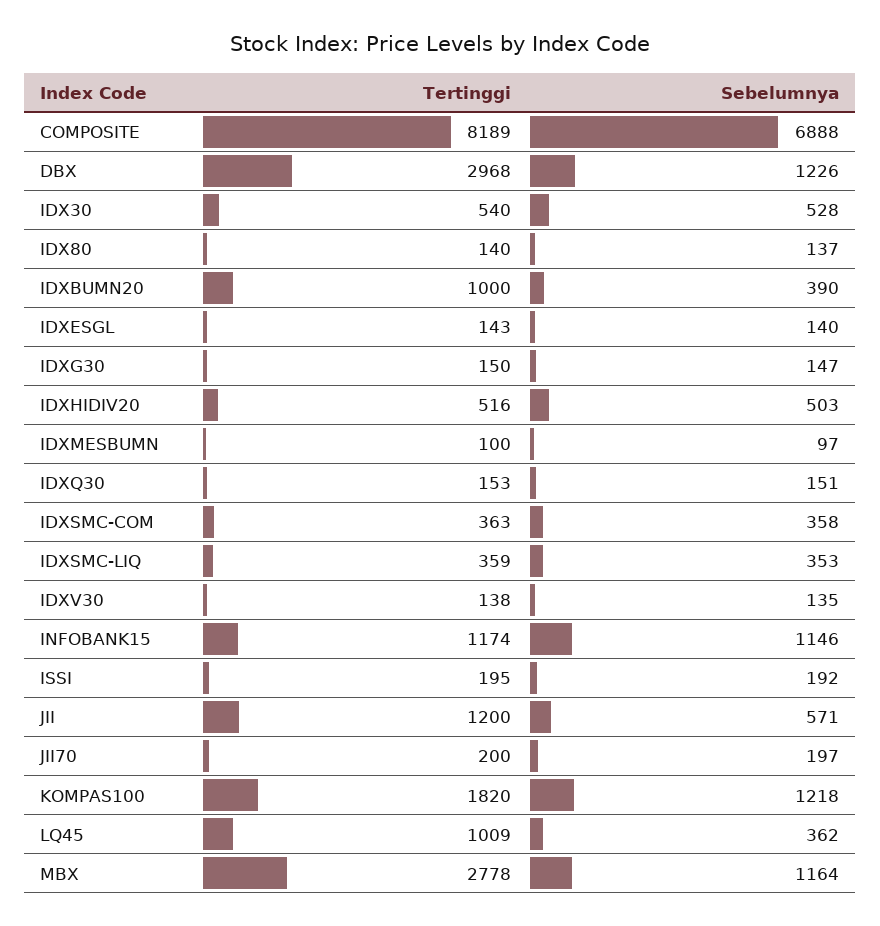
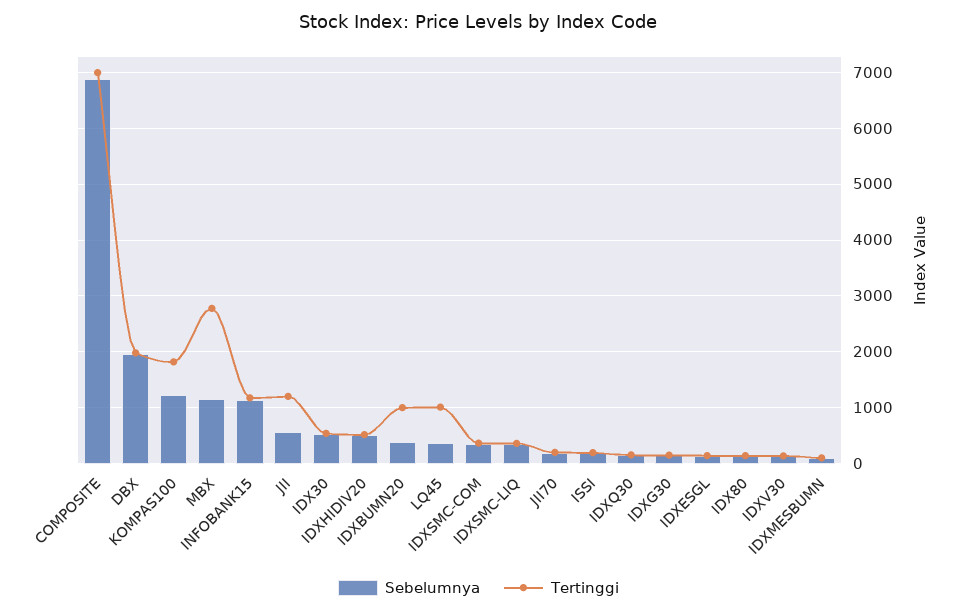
  {
    "Tertinggi": {
-     "COMPOSITE": 8189,
+     "COMPOSITE": 7000,
-     "DBX": 2968,
+     "DBX": 2000,
      "IDX30": 540,
      "IDX80": 140,
      "IDXBUMN20": 1000,
      "IDXESGL": 143,
      "IDXG30": 150,
      "IDXHIDIV20": 516,
      "IDXMESBUMN": 100,
      "IDXQ30": 153,
      "IDXSMC-COM": 363,
      "IDXSMC-LIQ": 359,
      "IDXV30": 138,
      "INFOBANK15": 1174,
      "ISSI": 195,
      "JII": 1200,
      "JII70": 200,
      "KOMPAS100": 1820,
      "LQ45": 1009,
      "MBX": 2778
    },
    "Sebelumnya": {
      "COMPOSITE": 6888,
-     "DBX": 1226,
+     "DBX": 2000,
      "IDX30": 528,
      "IDX80": 137,
      "IDXBUMN20": 390,
      "IDXESGL": 140,
      "IDXG30": 147,
      "IDXHIDIV20": 503,
      "IDXMESBUMN": 97,
      "IDXQ30": 151,
      "IDXSMC-COM": 358,
      "IDXSMC-LIQ": 353,
      "IDXV30": 135,
      "INFOBANK15": 1146,
      "ISSI": 192,
      "JII": 571,
      "JII70": 197,
      "KOMPAS100": 1218,
      "LQ45": 362,
      "MBX": 1164
    }
  }

